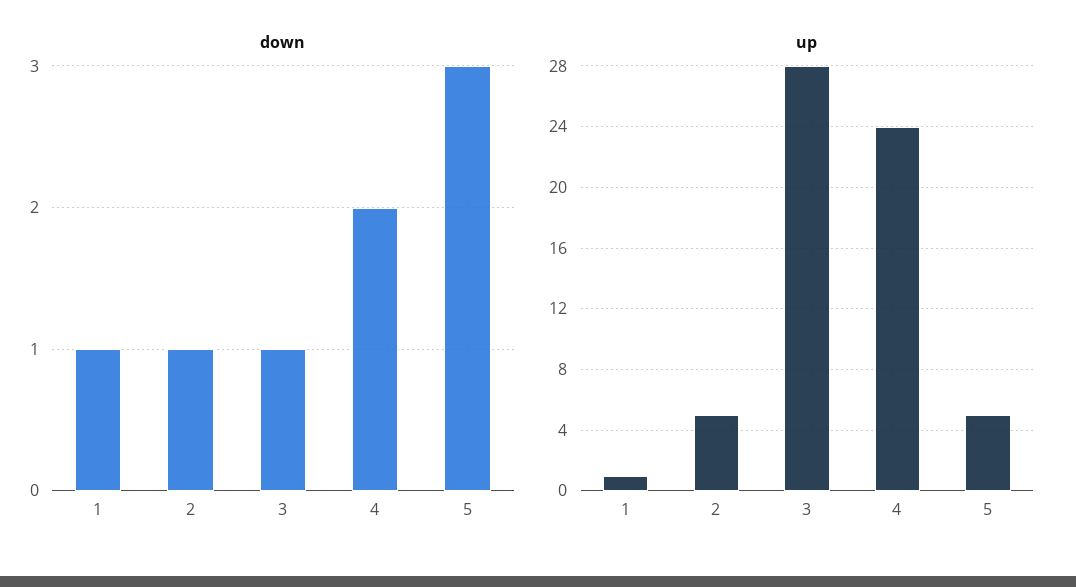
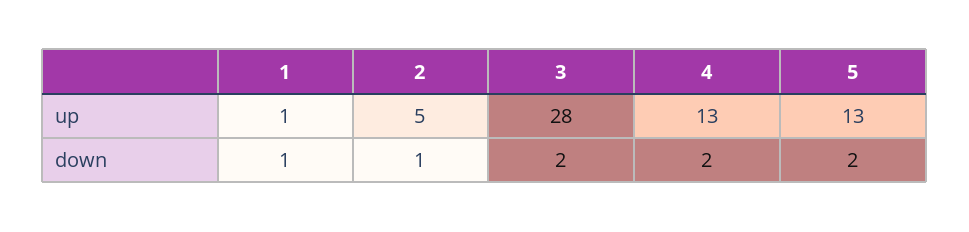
  {
    "down": {
      "1": 1,
      "2": 1,
-     "3": 1,
+     "3": 2,
      "4": 2,
-     "5": 3
+     "5": 2
    },
    "up": {
      "1": 1,
      "2": 5,
      "3": 28,
-     "4": 24,
+     "4": 13,
-     "5": 5
+     "5": 13
    }
  }

